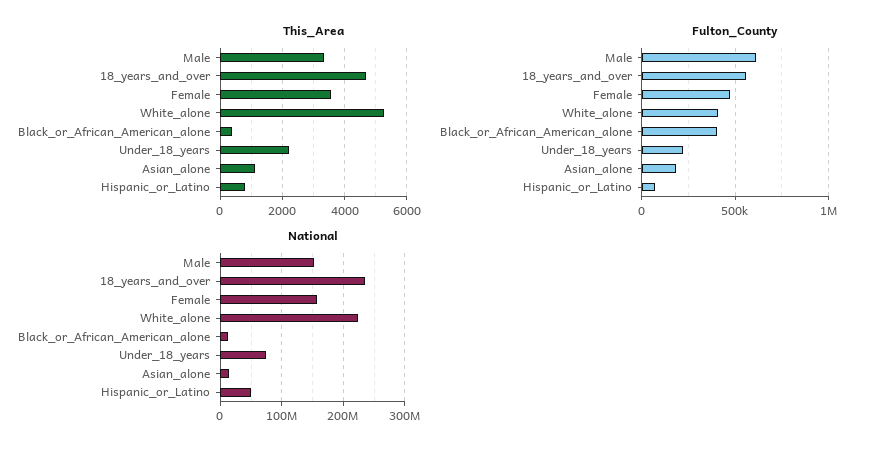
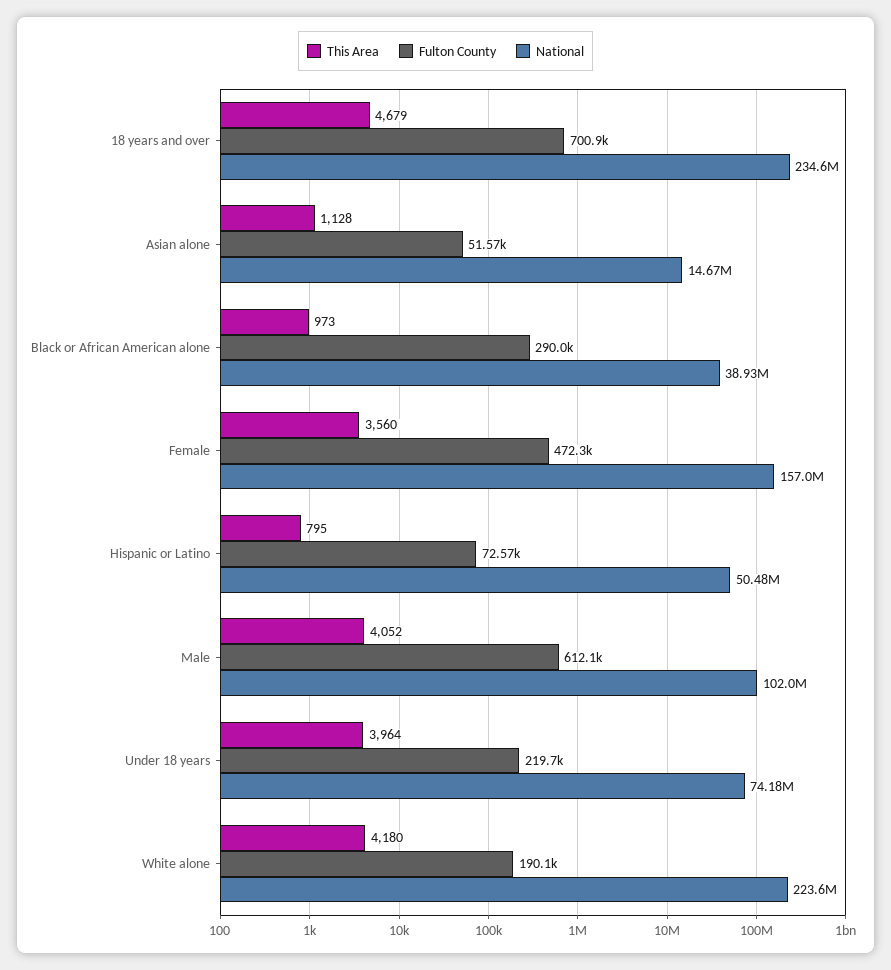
  {
    "This_Area": {
-     "Male": 3400,
+     "Male": 4052,
      "18_years_and_over": 4679,
      "Female": 3560,
-     "White_alone": 5200,
+     "White_alone": 4180,
-     "Black_or_African_American_alone": 400,
+     "Black_or_African_American_alone": 973,
-     "Under_18_years": 2200,
+     "Under_18_years": 3964,
      "Asian_alone": 1128,
      "Hispanic_or_Latino": 795
    },
    "Fulton_County": {
      "Male": 612100,
-     "18_years_and_over": 550000,
+     "18_years_and_over": 700900,
      "Female": 472300,
-     "White_alone": 400000,
+     "White_alone": 190100,
-     "Black_or_African_American_alone": 400000,
+     "Black_or_African_American_alone": 290000,
      "Under_18_years": 219700,
-     "Asian_alone": 200000,
+     "Asian_alone": 51570,
      "Hispanic_or_Latino": 72570
    },
    "National": {
-     "Male": 150000000,
+     "Male": 102000000,
      "18_years_and_over": 234600000,
      "Female": 157000000,
      "White_alone": 223600000,
-     "Black_or_African_American_alone": 10000000,
+     "Black_or_African_American_alone": 38930000,
      "Under_18_years": 74180000,
      "Asian_alone": 14670000,
      "Hispanic_or_Latino": 50480000
    }
  }

